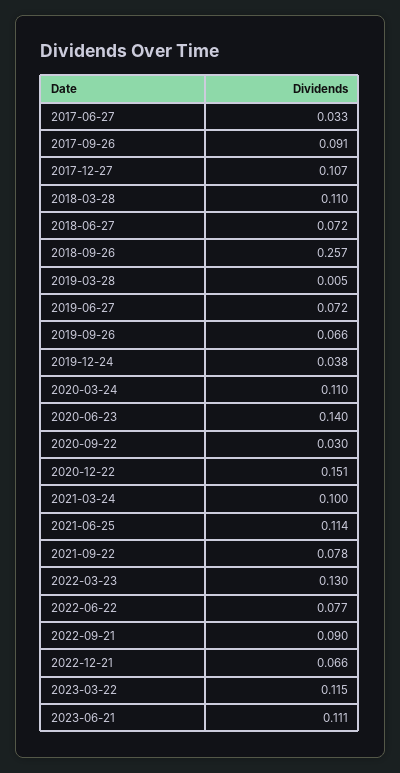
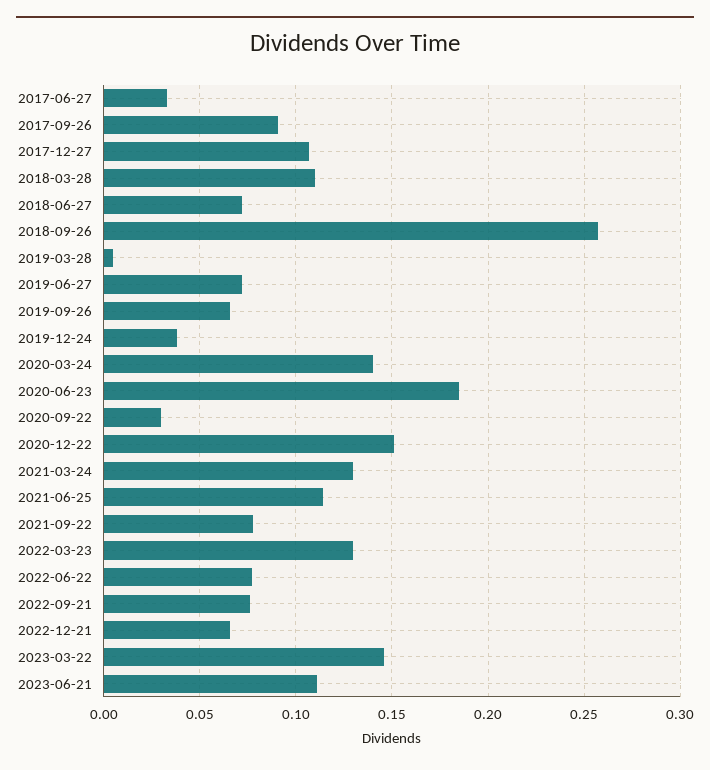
  {
    "2017-06-27": 0.033,
    "2017-09-26": 0.091,
    "2017-12-27": 0.107,
    "2018-03-28": 0.11,
    "2018-06-27": 0.072,
    "2018-09-26": 0.257,
    "2019-03-28": 0.005,
    "2019-06-27": 0.072,
    "2019-09-26": 0.066,
    "2019-12-24": 0.038,
-   "2020-03-24": 0.11,
+   "2020-03-24": 0.14,
-   "2020-06-23": 0.14,
+   "2020-06-23": 0.185,
    "2020-09-22": 0.03,
    "2020-12-22": 0.151,
-   "2021-03-24": 0.1,
+   "2021-03-24": 0.13,
    "2021-06-25": 0.114,
    "2021-09-22": 0.078,
    "2022-03-23": 0.13,
    "2022-06-22": 0.077,
-   "2022-09-21": 0.09,
+   "2022-09-21": 0.075,
    "2022-12-21": 0.066,
-   "2023-03-22": 0.115,
+   "2023-03-22": 0.145,
    "2023-06-21": 0.111
  }

